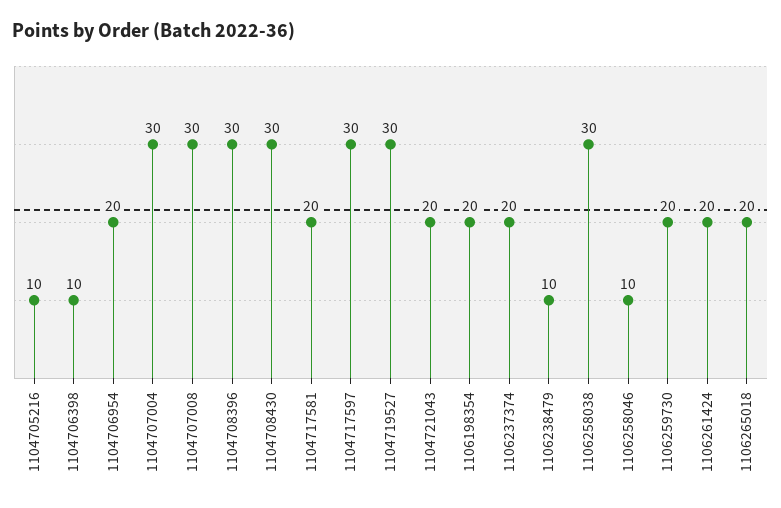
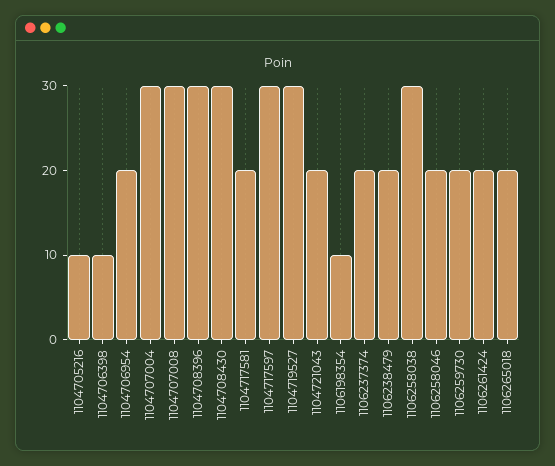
  {
    "1104705216": 10,
    "1104706398": 10,
    "1104706954": 20,
    "1104707004": 30,
    "1104707008": 30,
    "1104708396": 30,
    "1104708430": 30,
    "1104717581": 20,
    "1104717597": 30,
    "1104719527": 30,
    "1104721043": 20,
-   "1106198354": 20,
+   "1106198354": 10,
    "1106237374": 20,
-   "1106238479": 10,
+   "1106238479": 20,
    "1106258038": 30,
-   "1106258046": 10,
+   "1106258046": 20,
    "1106259730": 20,
    "1106261424": 20,
    "1106265018": 20
  }

